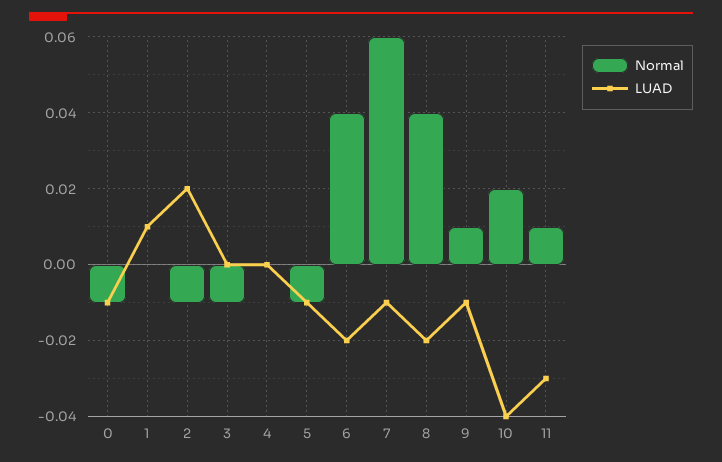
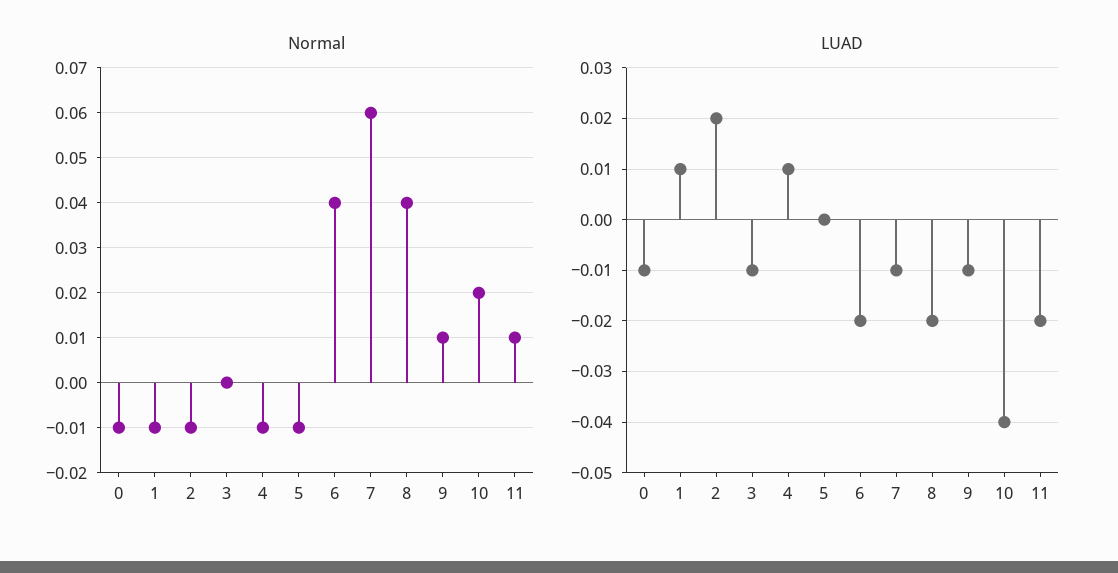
  {
    "Normal": {
      "0": -0.01,
-     "1": 0,
+     "1": -0.01,
      "2": -0.01,
-     "3": -0.01,
+     "3": 0,
-     "4": 0,
+     "4": -0.01,
      "5": -0.01,
      "6": 0.04,
      "7": 0.06,
      "8": 0.04,
      "9": 0.01,
      "10": 0.02,
      "11": 0.01
    },
    "LUAD": {
      "0": -0.01,
      "1": 0.01,
      "2": 0.02,
-     "3": 0,
+     "3": -0.01,
-     "4": 0,
+     "4": 0.01,
-     "5": -0.01,
+     "5": 0,
      "6": -0.02,
      "7": -0.01,
      "8": -0.02,
      "9": -0.01,
      "10": -0.04,
-     "11": -0.03
+     "11": -0.02
    }
  }

